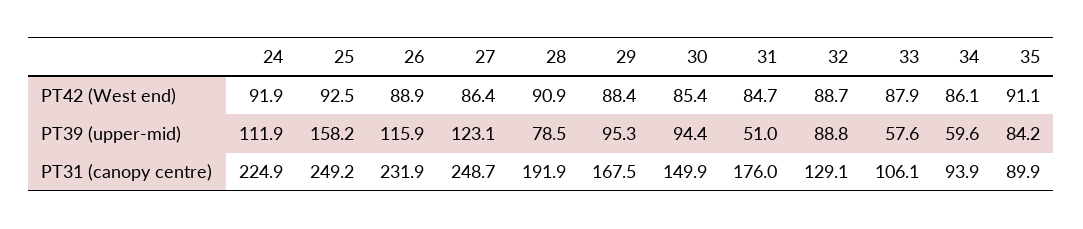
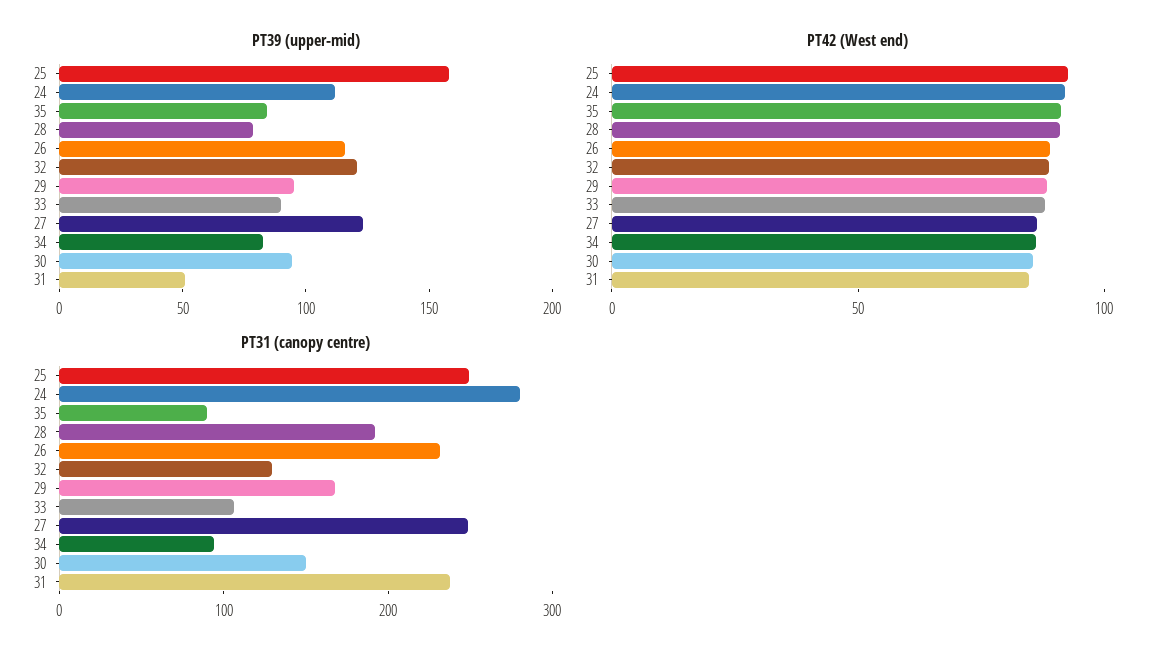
  {
    "PT42 (West end)": {
      "24": 91.9,
      "25": 92.5,
      "26": 88.9,
      "27": 86.4,
      "28": 90.9,
      "29": 88.4,
      "30": 85.4,
      "31": 84.7,
      "32": 88.7,
      "33": 87.9,
      "34": 86.1,
      "35": 91.1
    },
    "PT39 (upper-mid)": {
      "24": 111.9,
      "25": 158.2,
      "26": 115.9,
      "27": 123.1,
      "28": 78.5,
      "29": 95.3,
      "30": 94.4,
      "31": 51,
-     "32": 88.8,
+     "32": 120,
-     "33": 57.6,
+     "33": 90,
-     "34": 59.6,
+     "34": 80,
      "35": 84.2
    },
    "PT31 (canopy centre)": {
-     "24": 224.9,
+     "24": 280,
      "25": 249.2,
      "26": 231.9,
      "27": 248.7,
      "28": 191.9,
      "29": 167.5,
      "30": 149.9,
-     "31": 176,
+     "31": 240,
      "32": 129.1,
      "33": 106.1,
      "34": 93.9,
      "35": 89.9
    }
  }

